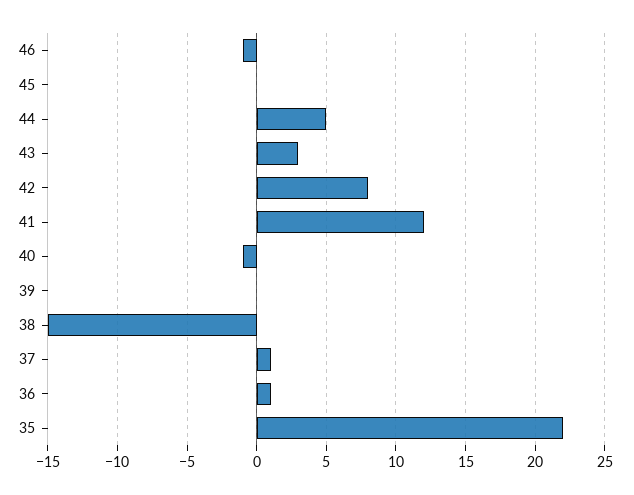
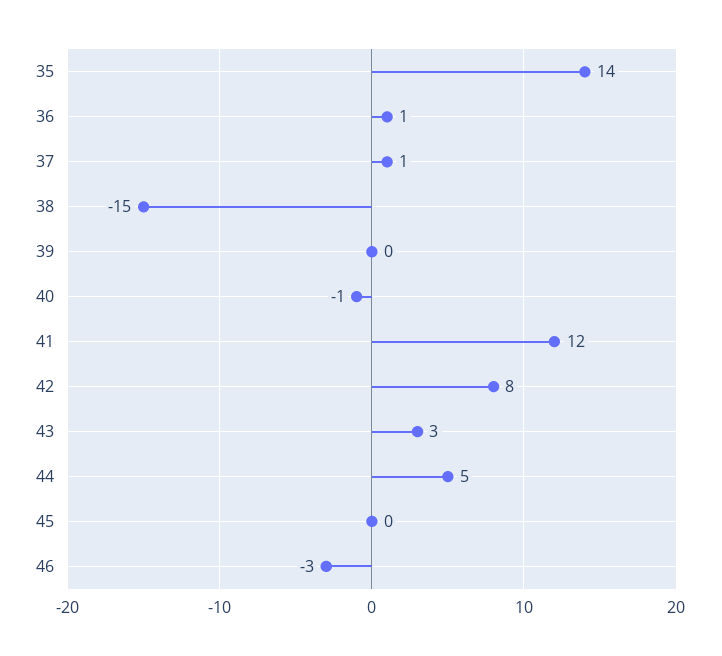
  {
-   "46": -1,
+   "46": -3,
    "45": 0,
    "44": 5,
    "43": 3,
    "42": 8,
    "41": 12,
    "40": -1,
    "39": 0,
    "38": -15,
    "37": 1,
    "36": 1,
-   "35": 22
+   "35": 14
  }

